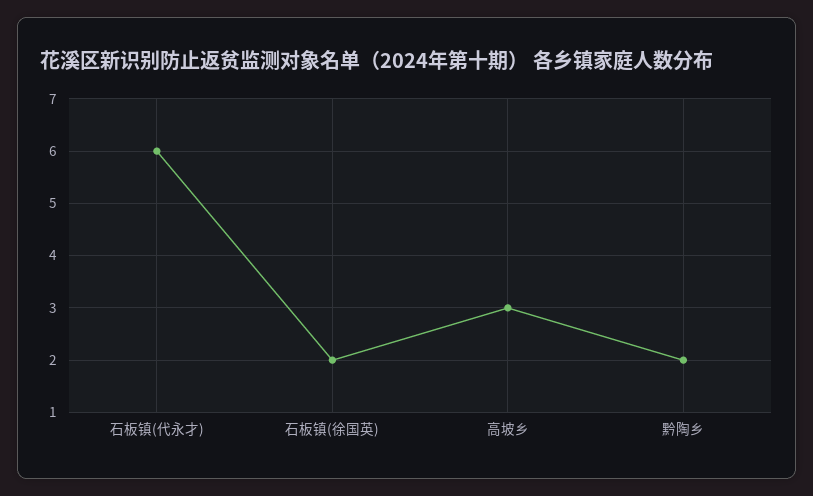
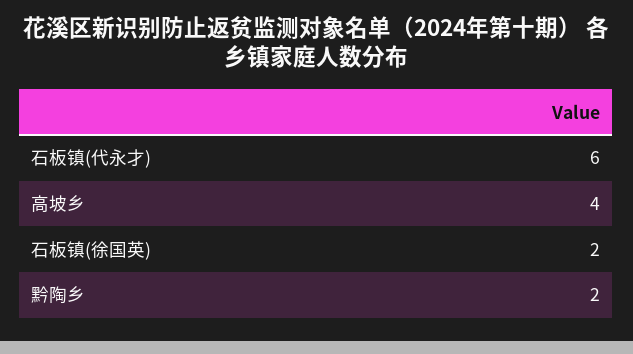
  {
    "石板镇(代永才)": 6,
    "石板镇(徐国英)": 2,
-   "高坡乡": 3,
+   "高坡乡": 4,
    "黔陶乡": 2
  }

